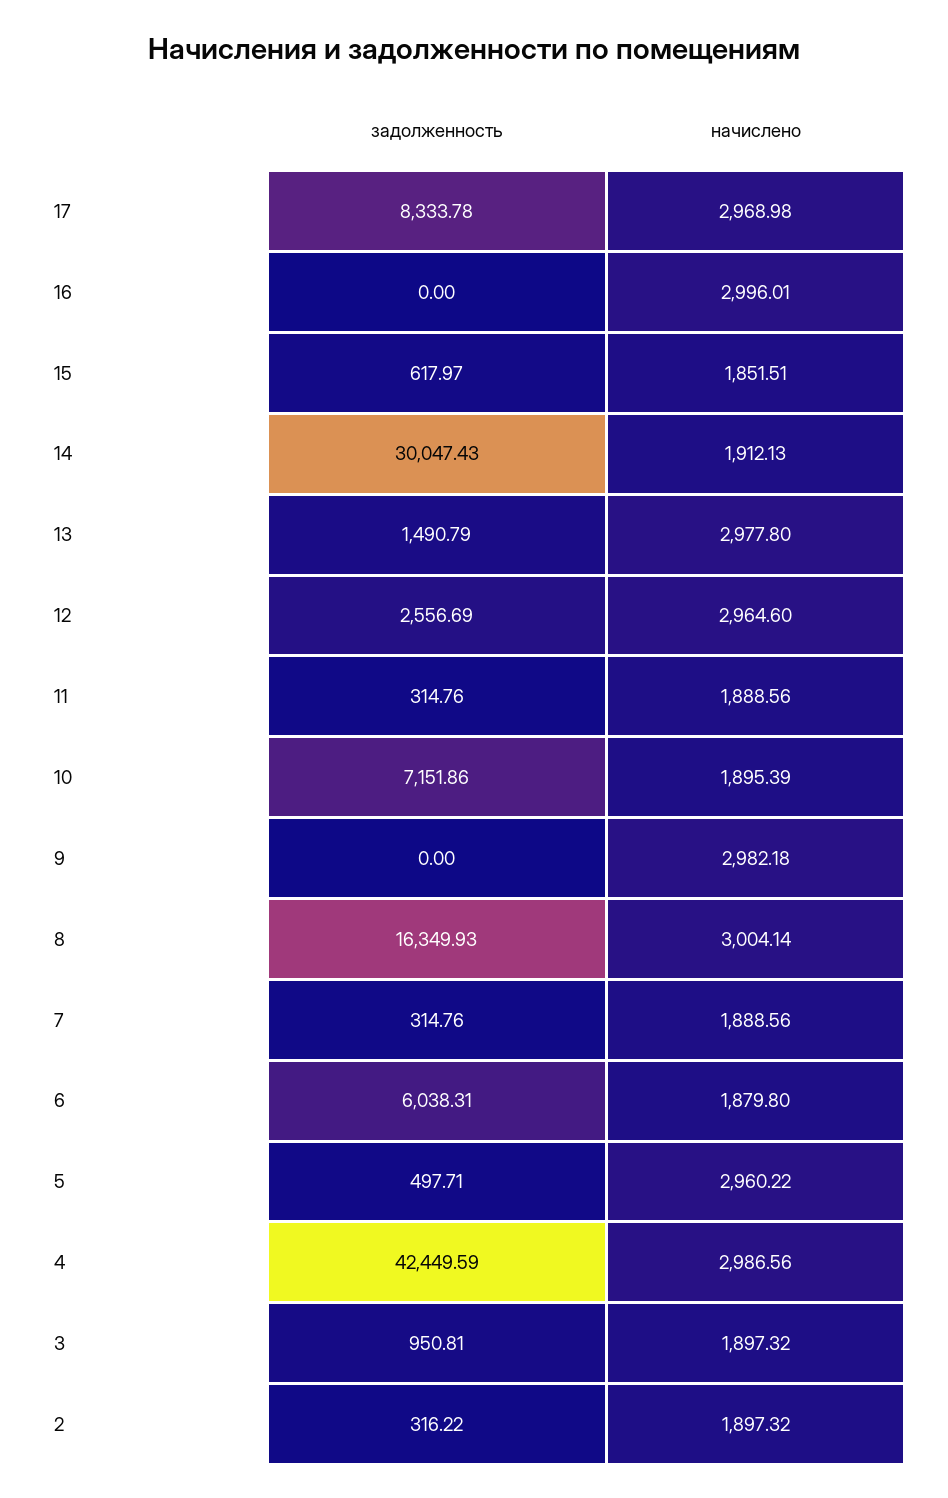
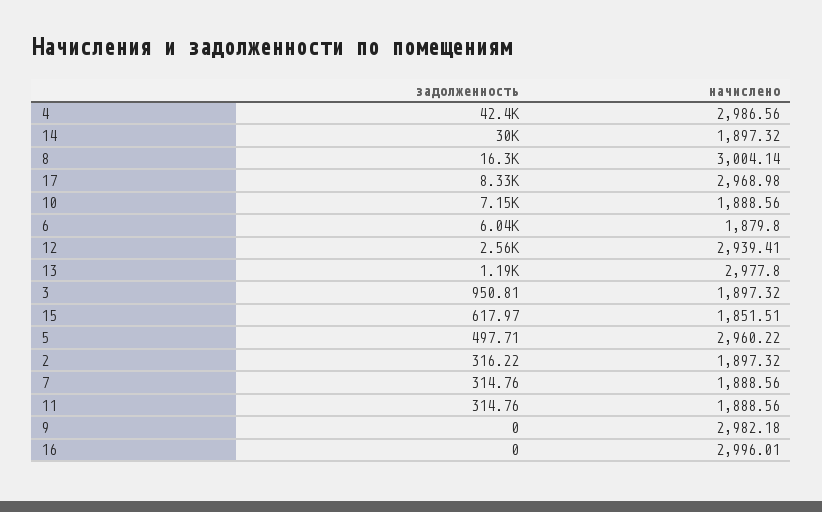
  {
    "задолженность": {
      "17": 8333.78,
      "16": 0,
      "15": 617.97,
      "14": 30047.43,
-     "13": 1490.79,
+     "13": 1190,
      "12": 2556.69,
      "11": 314.76,
      "10": 7151.86,
      "9": 0,
      "8": 16349.93,
      "7": 314.76,
      "6": 6038.31,
      "5": 497.71,
      "4": 42449.59,
      "3": 950.81,
      "2": 316.22
    },
    "начислено": {
      "17": 2968.98,
      "16": 2996.01,
      "15": 1851.51,
-     "14": 1912.13,
+     "14": 1897.32,
      "13": 2977.8,
-     "12": 2964.6,
+     "12": 2939.41,
      "11": 1888.56,
-     "10": 1895.39,
+     "10": 1888.56,
      "9": 2982.18,
      "8": 3004.14,
      "7": 1888.56,
      "6": 1879.8,
      "5": 2960.22,
      "4": 2986.56,
      "3": 1897.32,
      "2": 1897.32
    }
  }

